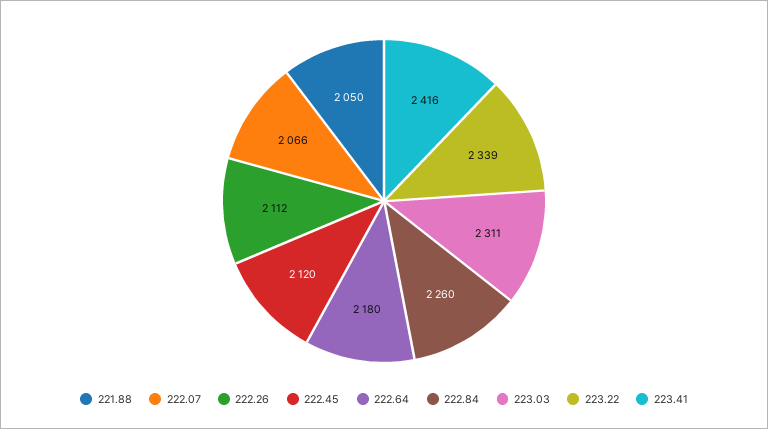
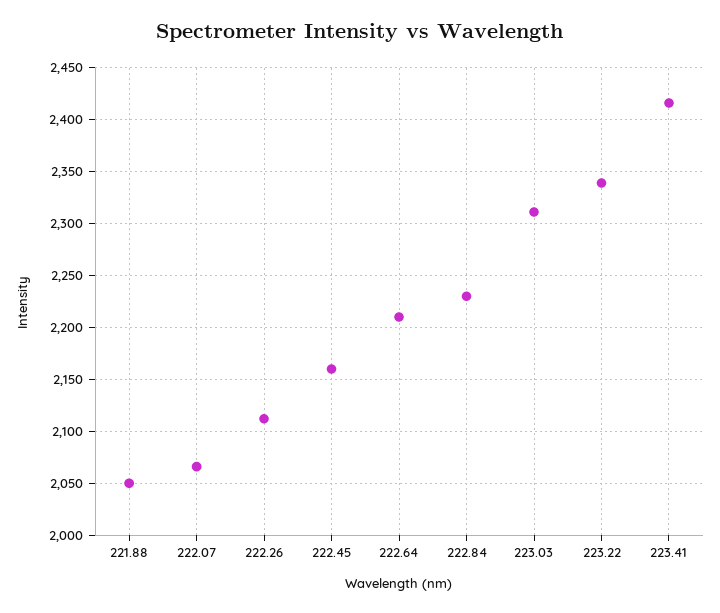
  {
    "221.88": 2050,
    "222.07": 2066,
    "222.26": 2112,
-   "222.45": 2120,
+   "222.45": 2160,
-   "222.64": 2180,
+   "222.64": 2210,
-   "222.84": 2260,
+   "222.84": 2230,
    "223.03": 2311,
    "223.22": 2339,
    "223.41": 2416
  }

